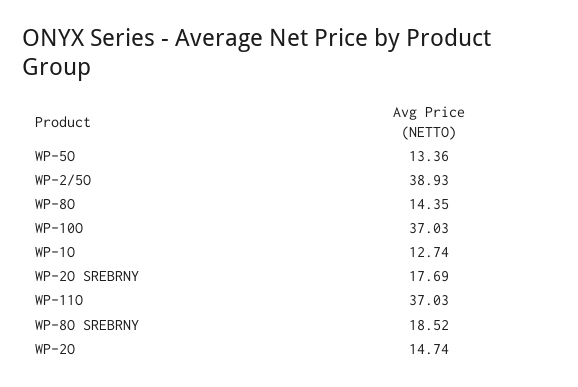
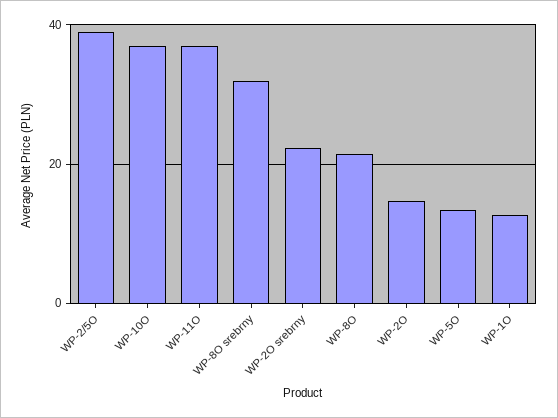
  {
    "WP-5O": 13.36,
    "WP-2/5O": 38.93,
-   "WP-8O": 14.35,
+   "WP-8O": 22,
    "WP-10O": 37.03,
    "WP-1O": 12.74,
-   "WP-2O SREBRNY": 17.69,
+   "WP-2O SREBRNY": 22,
    "WP-11O": 37.03,
-   "WP-8O SREBRNY": 18.52,
+   "WP-8O SREBRNY": 32,
    "WP-2O": 14.74
  }

